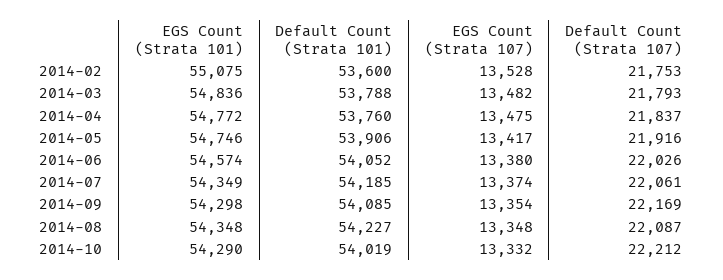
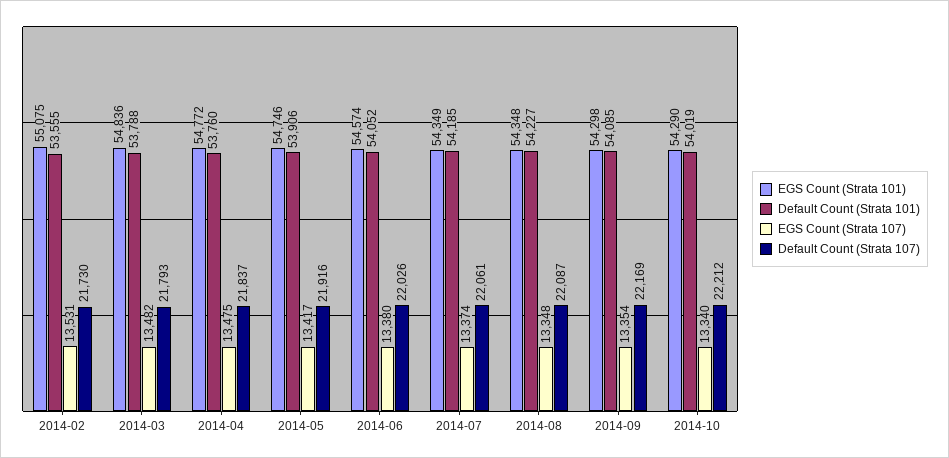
  {
    "EGS Count (Strata 101)": {
      "2014-02": 55075,
      "2014-03": 54836,
      "2014-04": 54772,
      "2014-05": 54746,
      "2014-06": 54574,
      "2014-07": 54349,
      "2014-09": 54298,
      "2014-08": 54348,
      "2014-10": 54290
    },
    "Default Count (Strata 101)": {
-     "2014-02": 53600,
+     "2014-02": 53555,
      "2014-03": 53788,
      "2014-04": 53760,
      "2014-05": 53906,
      "2014-06": 54052,
      "2014-07": 54185,
      "2014-09": 54085,
      "2014-08": 54227,
      "2014-10": 54019
    },
    "EGS Count (Strata 107)": {
-     "2014-02": 13528,
+     "2014-02": 13531,
      "2014-03": 13482,
      "2014-04": 13475,
      "2014-05": 13417,
      "2014-06": 13380,
      "2014-07": 13374,
      "2014-09": 13354,
      "2014-08": 13348,
-     "2014-10": 13332
+     "2014-10": 13340
    },
    "Default Count (Strata 107)": {
-     "2014-02": 21753,
+     "2014-02": 21730,
      "2014-03": 21793,
      "2014-04": 21837,
      "2014-05": 21916,
      "2014-06": 22026,
      "2014-07": 22061,
      "2014-09": 22169,
      "2014-08": 22087,
      "2014-10": 22212
    }
  }

